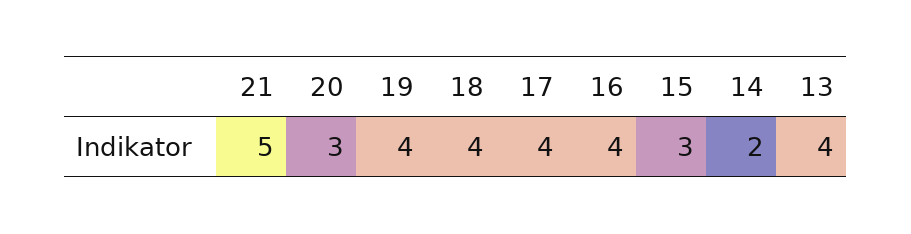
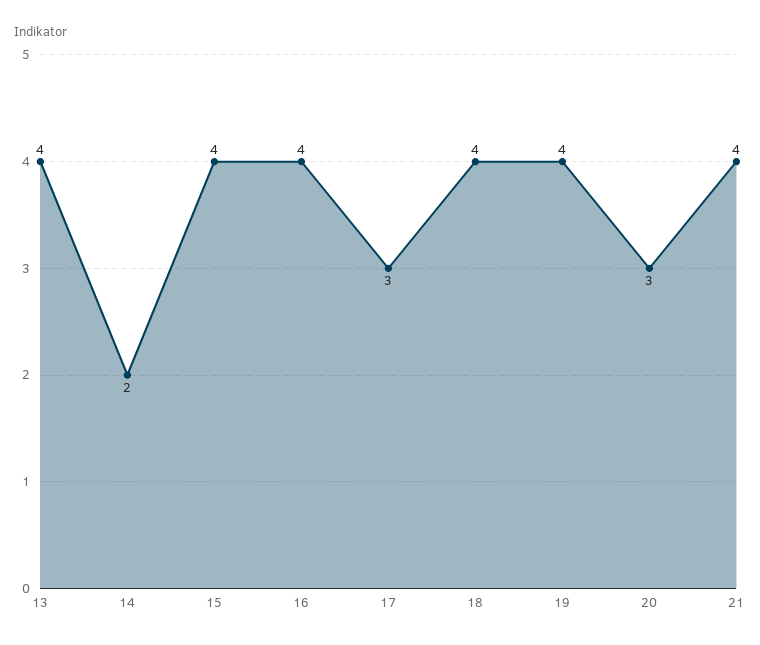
  {
-   "21": 5,
+   "21": 4,
    "20": 3,
    "19": 4,
    "18": 4,
-   "17": 4,
+   "17": 3,
    "16": 4,
-   "15": 3,
+   "15": 4,
    "14": 2,
    "13": 4
  }

